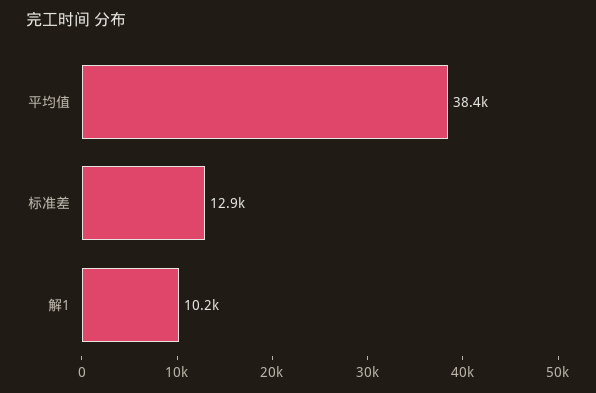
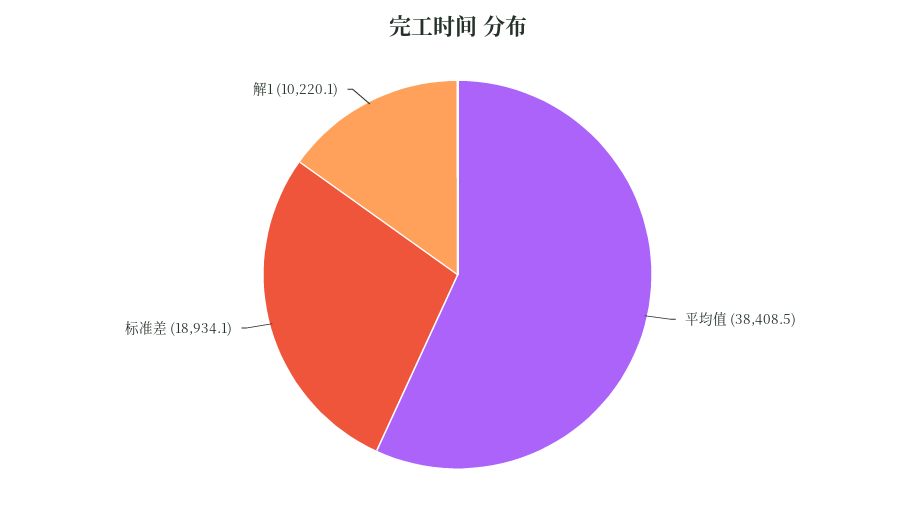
  {
    "平均值": 38408.5,
-   "标准差": 12900,
+   "标准差": 18934.1,
    "解1": 10220.1
  }

